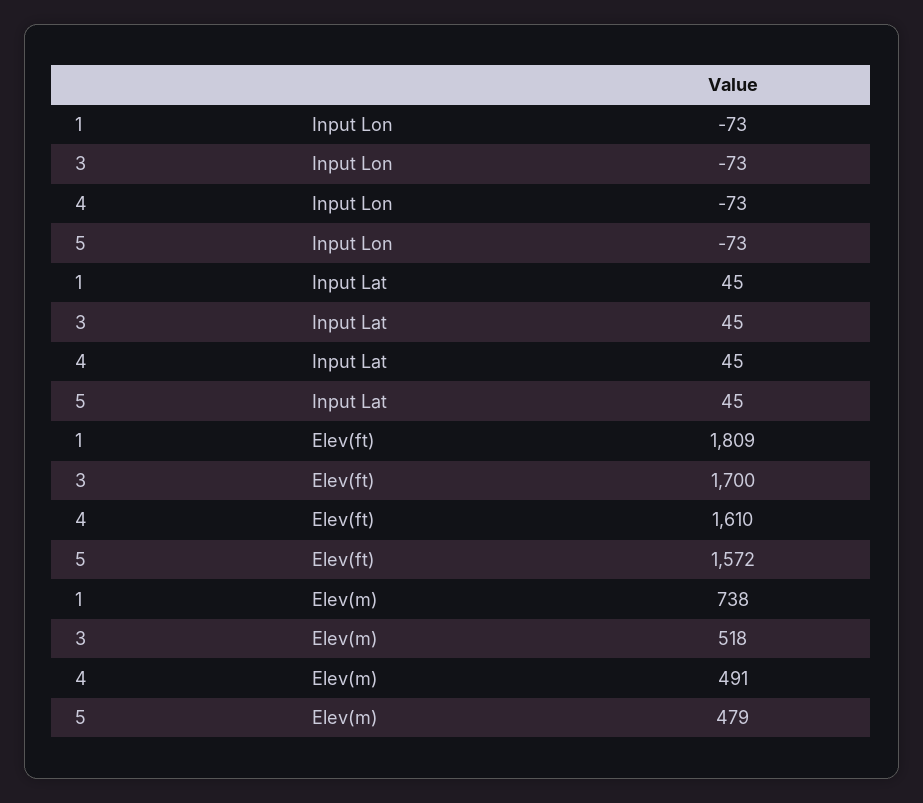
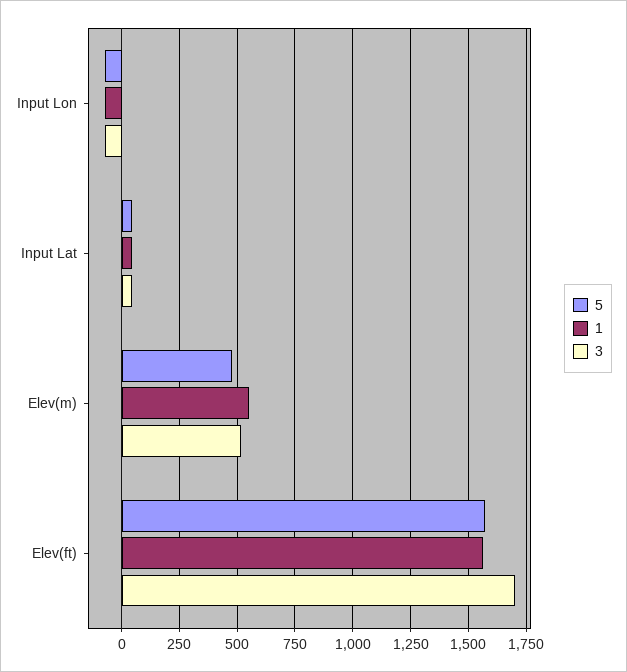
  {
    "1": {
      "Input Lon": -73,
      "Input Lat": 45,
-     "Elev(ft)": 1809,
+     "Elev(ft)": 1550,
-     "Elev(m)": 738
+     "Elev(m)": 550
    },
    "3": {
      "Input Lon": -73,
      "Input Lat": 45,
      "Elev(ft)": 1700,
      "Elev(m)": 518
    },
-   "4": {
-     "Input Lon": -73,
-     "Input Lat": 45,
-     "Elev(ft)": 1610,
-     "Elev(m)": 491
-   },
    "5": {
      "Input Lon": -73,
      "Input Lat": 45,
      "Elev(ft)": 1572,
      "Elev(m)": 479
    }
  }

